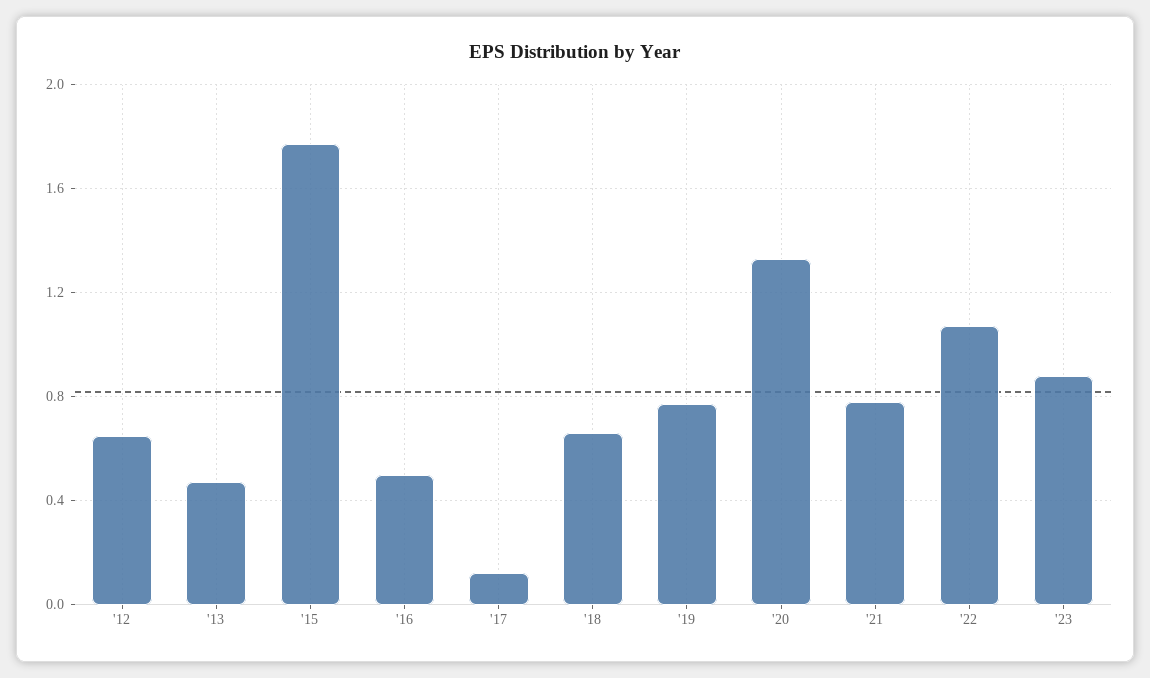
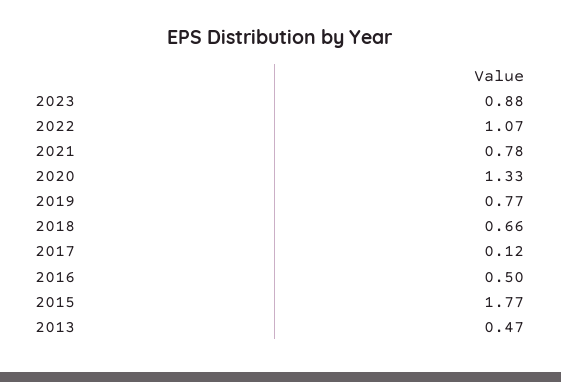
  {
-   "'12": 0.65,
    "'13": 0.47,
    "'15": 1.77,
    "'16": 0.5,
    "'17": 0.12,
    "'18": 0.66,
    "'19": 0.77,
    "'20": 1.33,
    "'21": 0.78,
    "'22": 1.07,
    "'23": 0.88
  }

